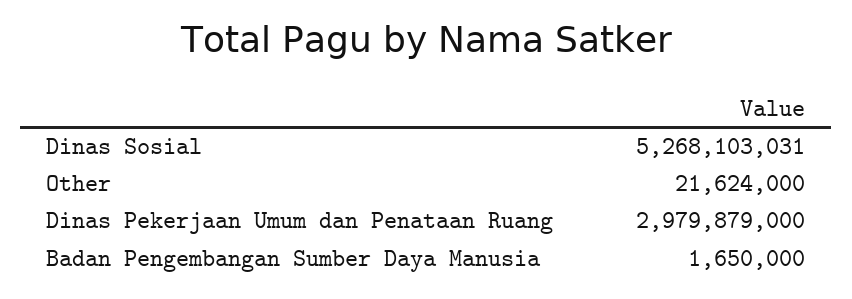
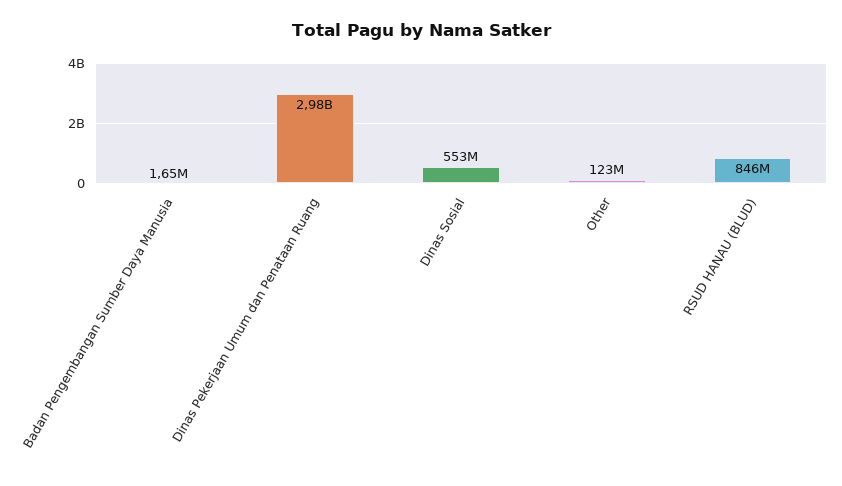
  {
-   "Dinas Sosial": 5268103031,
+   "Dinas Sosial": 553000000,
-   "Other": 21624000,
+   "Other": 123000000,
    "Dinas Pekerjaan Umum dan Penataan Ruang": 2979879000,
-   "Badan Pengembangan Sumber Daya Manusia": 1650000
+   "Badan Pengembangan Sumber Daya Manusia": 1650000,
+   "RSUD HANAU (BLUD)": 846000000
  }

